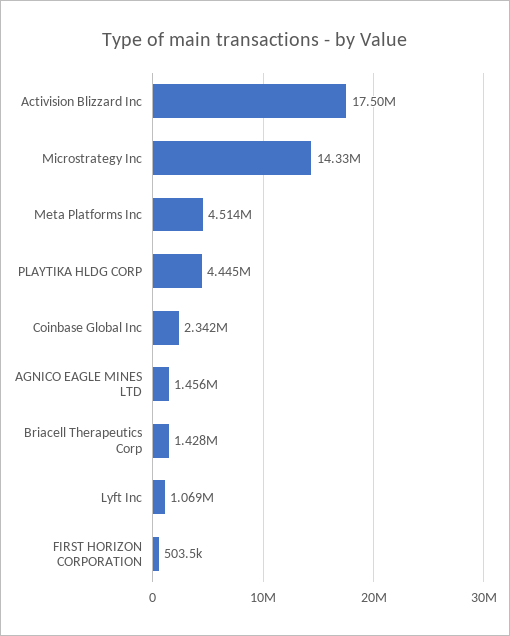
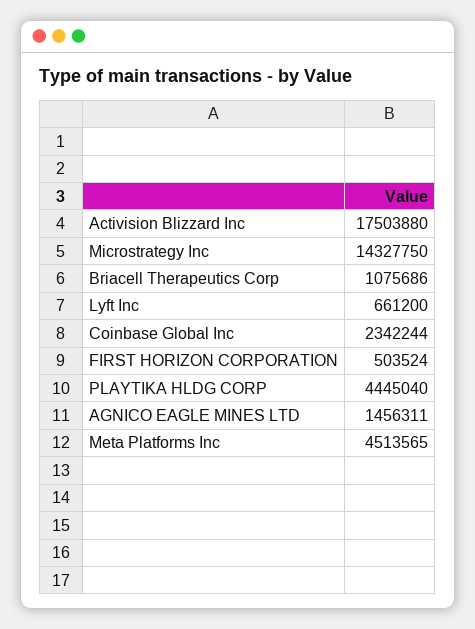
  {
    "Activision Blizzard Inc": 17503880,
    "Microstrategy Inc": 14327750,
    "Meta Platforms Inc": 4513565,
    "PLAYTIKA HLDG CORP": 4445040,
    "Coinbase Global Inc": 2342244,
    "AGNICO EAGLE MINES LTD": 1456311,
-   "Briacell Therapeutics Corp": 1428000,
+   "Briacell Therapeutics Corp": 1075686,
-   "Lyft Inc": 1069000,
+   "Lyft Inc": 661200,
    "FIRST HORIZON CORPORATION": 503524
  }

